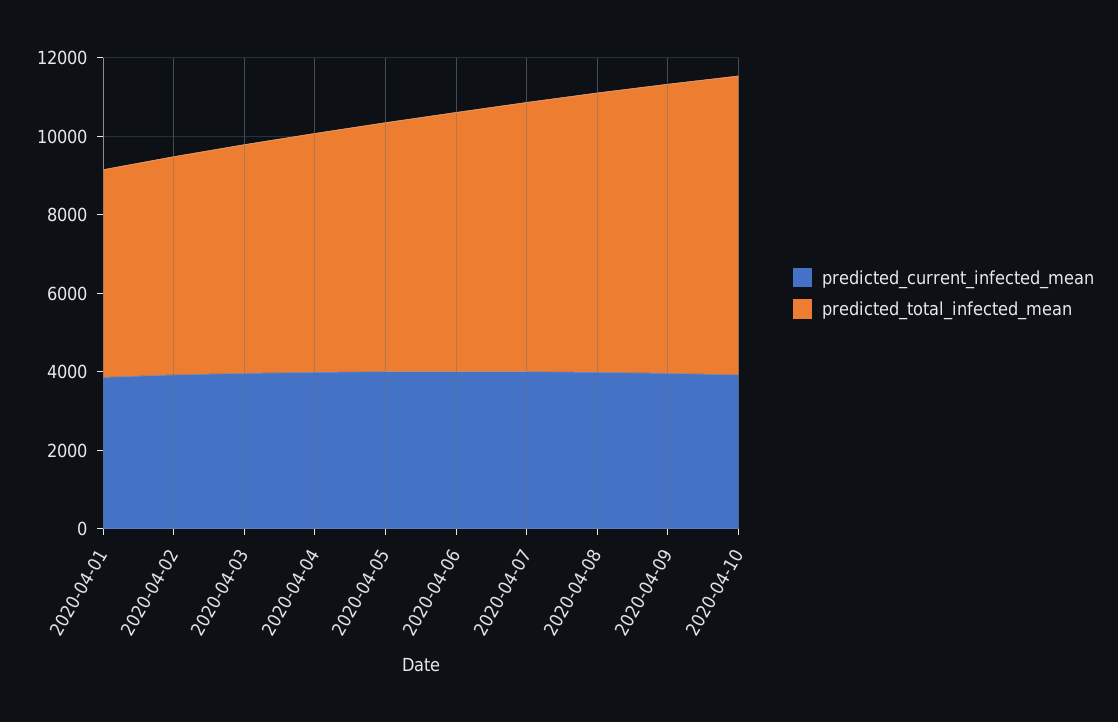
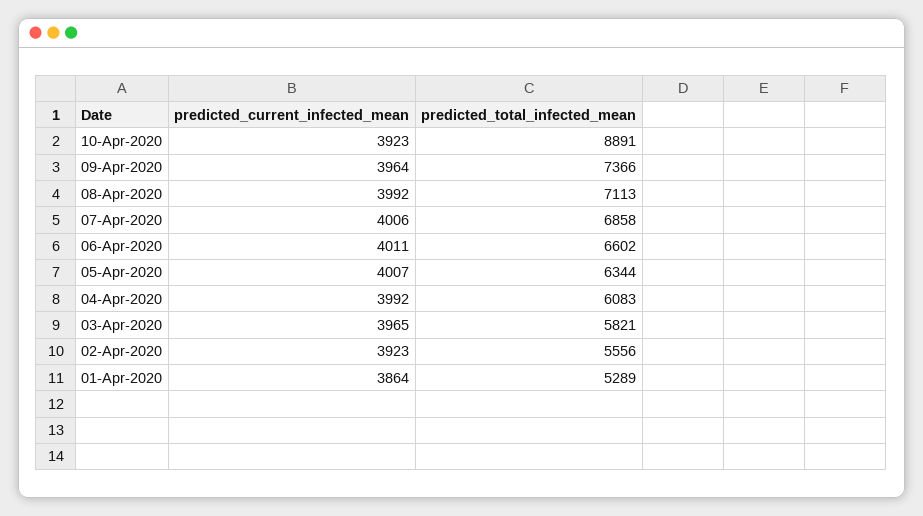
  {
    "predicted_current_infected_mean": {
      "2020-04-01": 3864,
      "2020-04-02": 3923,
      "2020-04-03": 3965,
      "2020-04-04": 3992,
      "2020-04-05": 4007,
      "2020-04-06": 4011,
      "2020-04-07": 4006,
      "2020-04-08": 3992,
      "2020-04-09": 3964,
      "2020-04-10": 3923
    },
    "predicted_total_infected_mean": {
      "2020-04-01": 5289,
      "2020-04-02": 5556,
      "2020-04-03": 5821,
      "2020-04-04": 6083,
      "2020-04-05": 6344,
      "2020-04-06": 6602,
      "2020-04-07": 6858,
      "2020-04-08": 7113,
      "2020-04-09": 7366,
-     "2020-04-10": 7500
+     "2020-04-10": 8891
    }
  }

